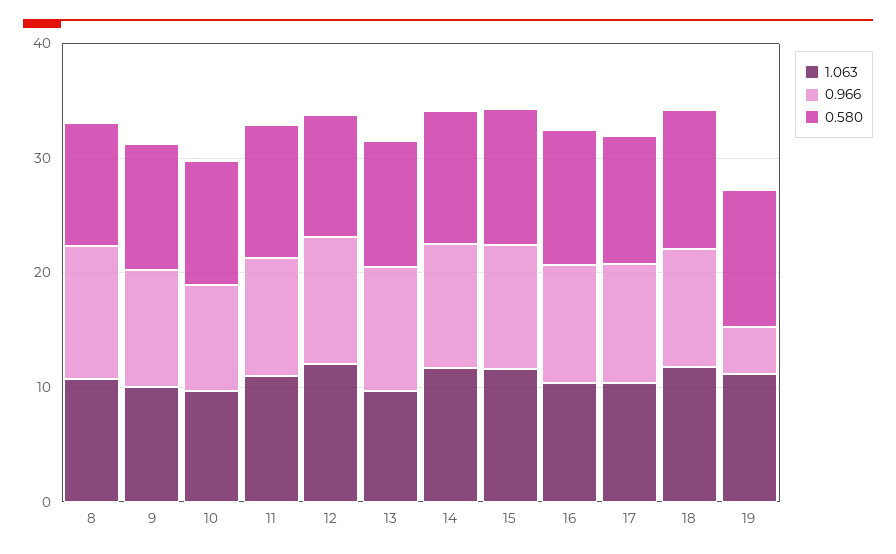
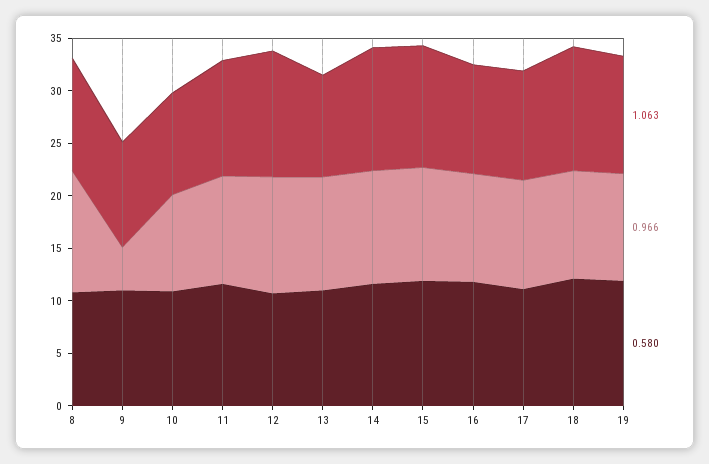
  {
    "1.063": {
      "8": 11,
      "9": 10,
      "10": 10,
      "11": 11,
      "12": 12,
      "13": 10,
      "14": 12,
      "15": 12,
      "16": 10,
      "17": 10,
      "18": 12,
      "19": 11
    },
    "0.966": {
      "8": 12,
-     "9": 10,
+     "9": 4,
      "10": 9,
      "11": 10,
      "12": 11,
      "13": 11,
      "14": 11,
      "15": 11,
      "16": 10,
      "17": 10,
      "18": 10,
-     "19": 4
+     "19": 10
    },
    "0.580": {
      "8": 11,
      "9": 11,
      "10": 11,
      "11": 12,
      "12": 11,
      "13": 11,
      "14": 12,
      "15": 12,
      "16": 12,
      "17": 11,
      "18": 12,
      "19": 12
    }
  }

